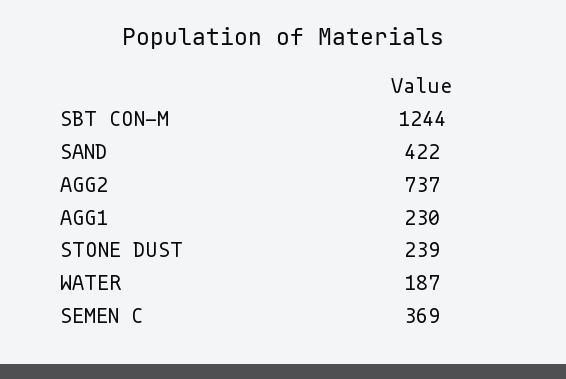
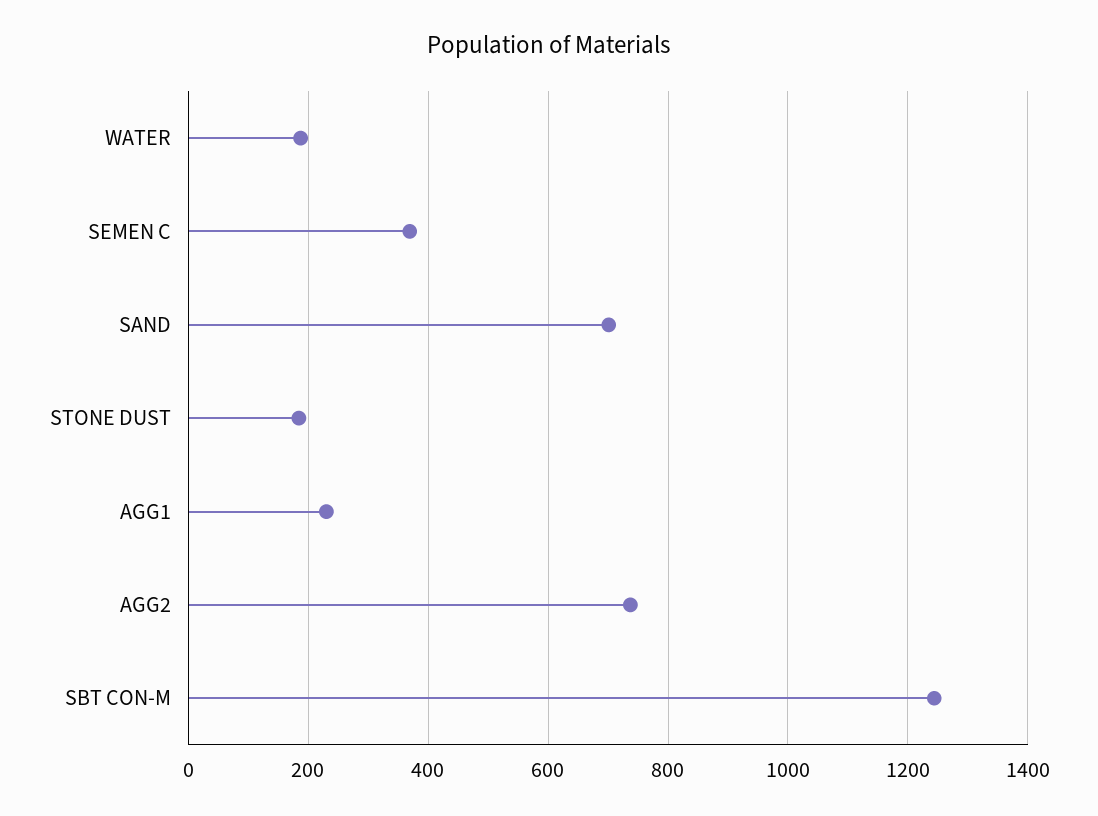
  {
    "SBT CON-M": 1244,
-   "SAND": 422,
+   "SAND": 700,
    "AGG2": 737,
    "AGG1": 230,
-   "STONE DUST": 239,
+   "STONE DUST": 180,
    "WATER": 187,
    "SEMEN C": 369
  }

